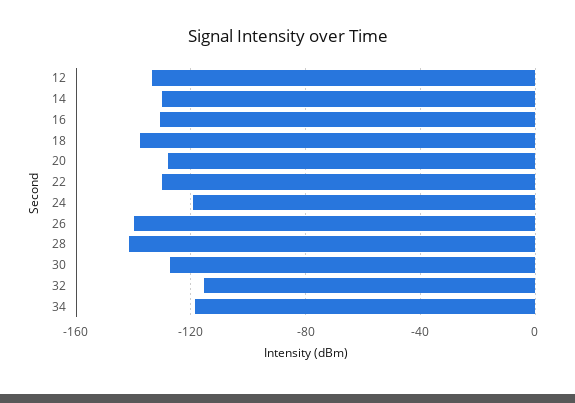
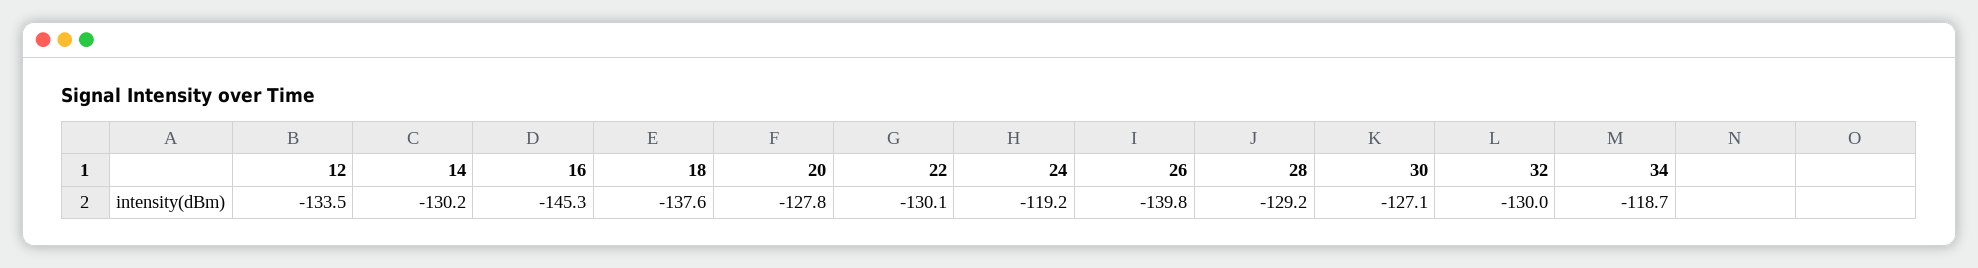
  {
    "12": -133.5,
    "14": -130.2,
-   "16": -130,
+   "16": -145.3,
    "18": -137.6,
    "20": -127.8,
    "22": -130.1,
    "24": -119.2,
    "26": -139.8,
-   "28": -140,
+   "28": -129.2,
    "30": -127.1,
-   "32": -115,
+   "32": -130,
    "34": -118.7
  }

